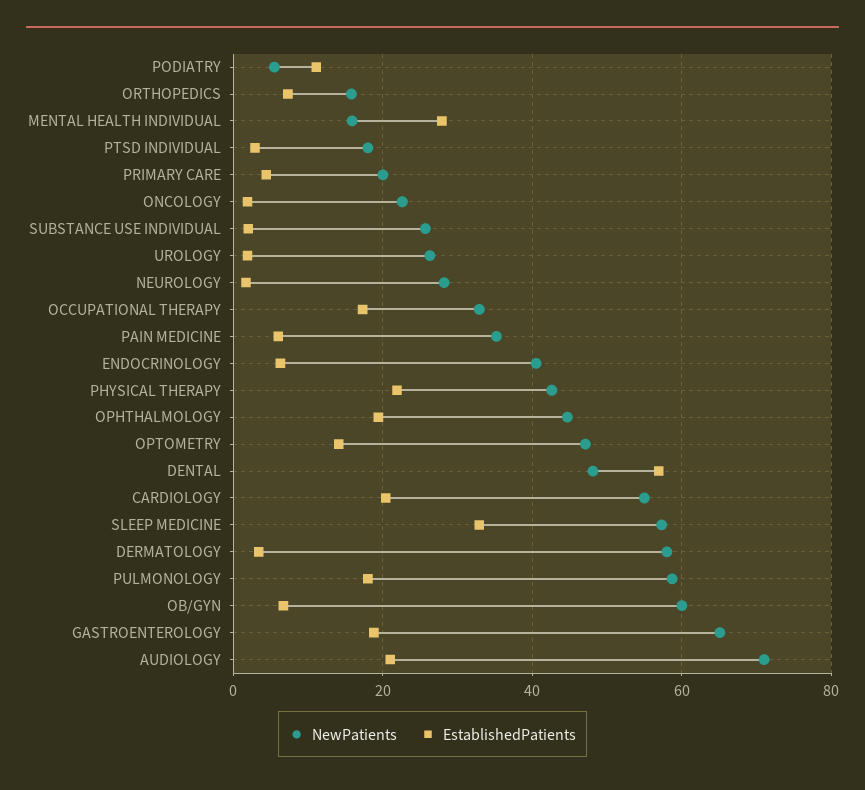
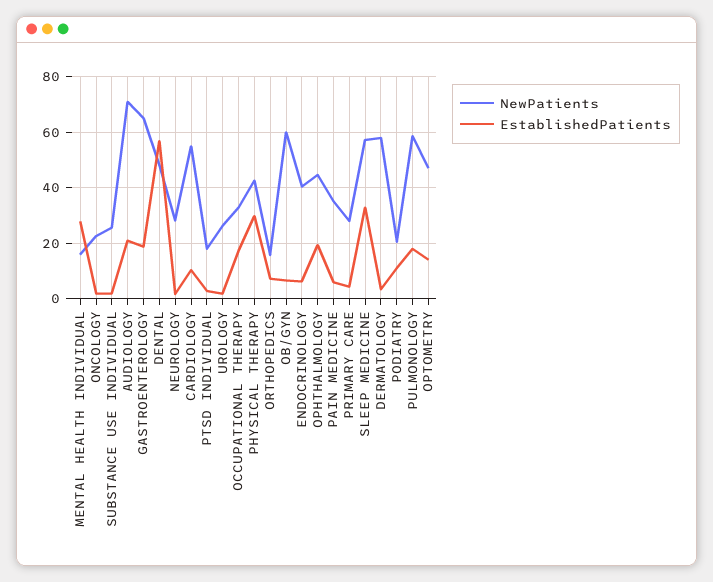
  {
    "NewPatients": {
-     "PODIATRY": 6,
+     "PODIATRY": 20,
      "ORTHOPEDICS": 16,
      "MENTAL HEALTH INDIVIDUAL": 16,
      "PTSD INDIVIDUAL": 18,
-     "PRIMARY CARE": 20,
+     "PRIMARY CARE": 27.5,
      "ONCOLOGY": 22,
      "SUBSTANCE USE INDIVIDUAL": 26,
      "UROLOGY": 26,
      "NEUROLOGY": 28,
      "OCCUPATIONAL THERAPY": 32,
      "PAIN MEDICINE": 36,
      "ENDOCRINOLOGY": 40,
      "PHYSICAL THERAPY": 42,
      "OPHTHALMOLOGY": 44,
      "OPTOMETRY": 48,
      "DENTAL": 48,
      "CARDIOLOGY": 56,
      "SLEEP MEDICINE": 58,
      "DERMATOLOGY": 58,
      "PULMONOLOGY": 58,
      "OB/GYN": 60,
      "GASTROENTEROLOGY": 66,
      "AUDIOLOGY": 72
    },
    "EstablishedPatients": {
      "PODIATRY": 12,
      "ORTHOPEDICS": 8,
      "MENTAL HEALTH INDIVIDUAL": 28,
      "PTSD INDIVIDUAL": 2,
      "PRIMARY CARE": 4,
      "ONCOLOGY": 2,
      "SUBSTANCE USE INDIVIDUAL": 2,
      "UROLOGY": 2,
      "NEUROLOGY": 2,
      "OCCUPATIONAL THERAPY": 18,
      "PAIN MEDICINE": 6,
      "ENDOCRINOLOGY": 6,
-     "PHYSICAL THERAPY": 22,
+     "PHYSICAL THERAPY": 30,
      "OPHTHALMOLOGY": 20,
      "OPTOMETRY": 14,
      "DENTAL": 56,
-     "CARDIOLOGY": 20,
+     "CARDIOLOGY": 10,
      "SLEEP MEDICINE": 32,
      "DERMATOLOGY": 4,
      "PULMONOLOGY": 18,
      "OB/GYN": 6,
      "GASTROENTEROLOGY": 18,
      "AUDIOLOGY": 22
    }
  }

